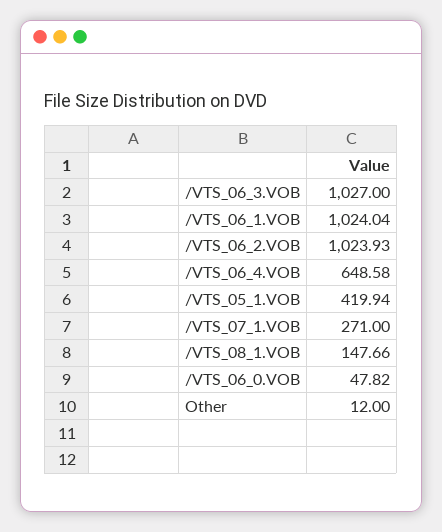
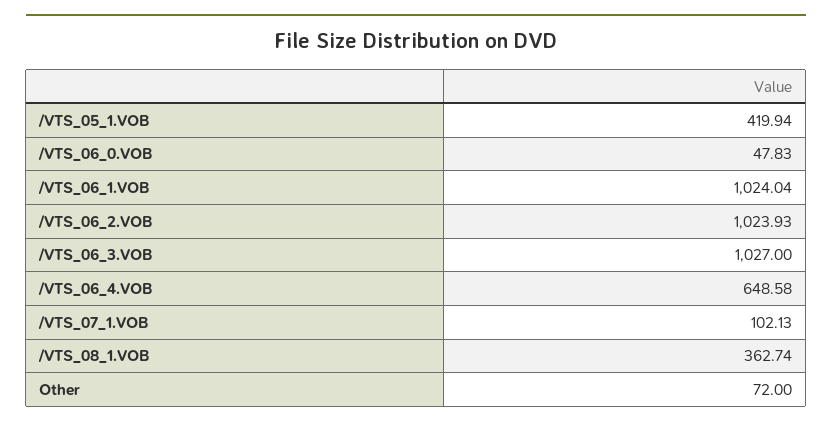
  {
    "/VTS_06_3.VOB": 1027,
    "/VTS_06_1.VOB": 1024.04,
    "/VTS_06_2.VOB": 1023.93,
    "/VTS_06_4.VOB": 648.58,
    "/VTS_05_1.VOB": 419.94,
-   "/VTS_07_1.VOB": 271,
+   "/VTS_07_1.VOB": 102.13,
-   "/VTS_08_1.VOB": 147.66,
+   "/VTS_08_1.VOB": 362.74,
-   "/VTS_06_0.VOB": 47.82,
+   "/VTS_06_0.VOB": 47.83,
-   "Other": 12
+   "Other": 72
  }

